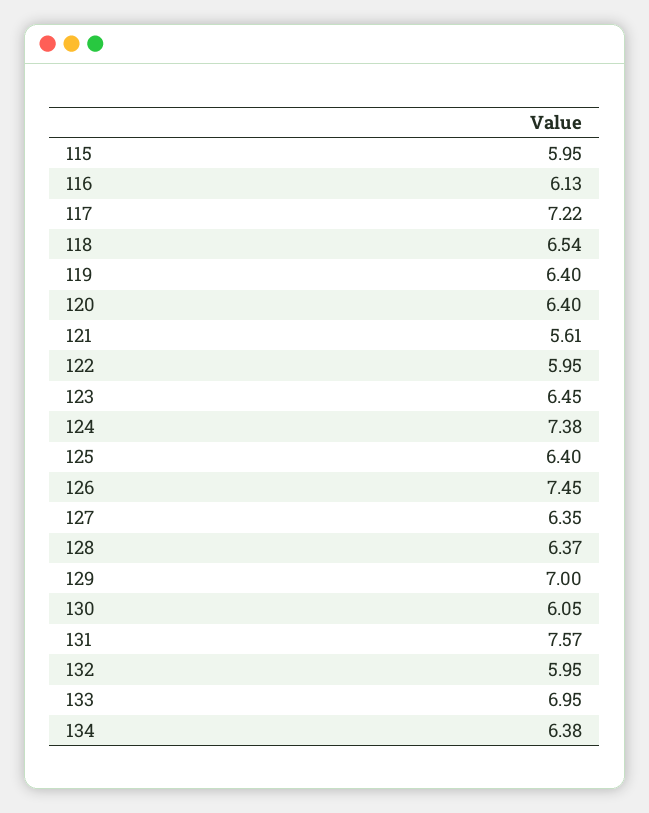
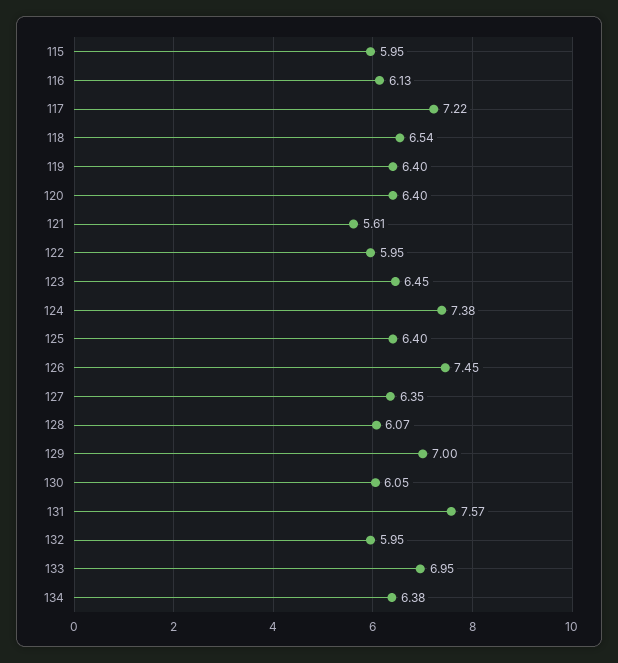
  {
    "115": 5.95,
    "116": 6.13,
    "117": 7.22,
    "118": 6.54,
    "119": 6.4,
    "120": 6.4,
    "121": 5.61,
    "122": 5.95,
    "123": 6.45,
    "124": 7.38,
    "125": 6.4,
    "126": 7.45,
    "127": 6.35,
-   "128": 6.37,
+   "128": 6.07,
    "129": 7,
    "130": 6.05,
    "131": 7.57,
    "132": 5.95,
    "133": 6.95,
    "134": 6.38
  }

